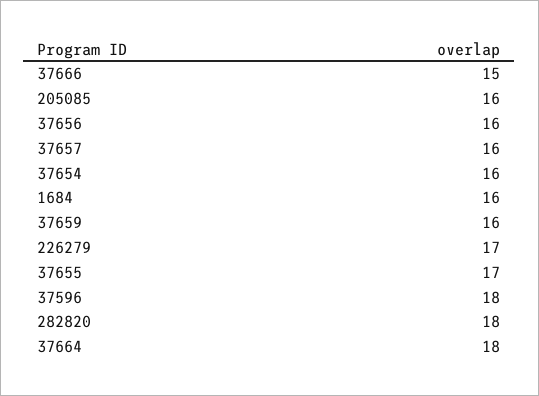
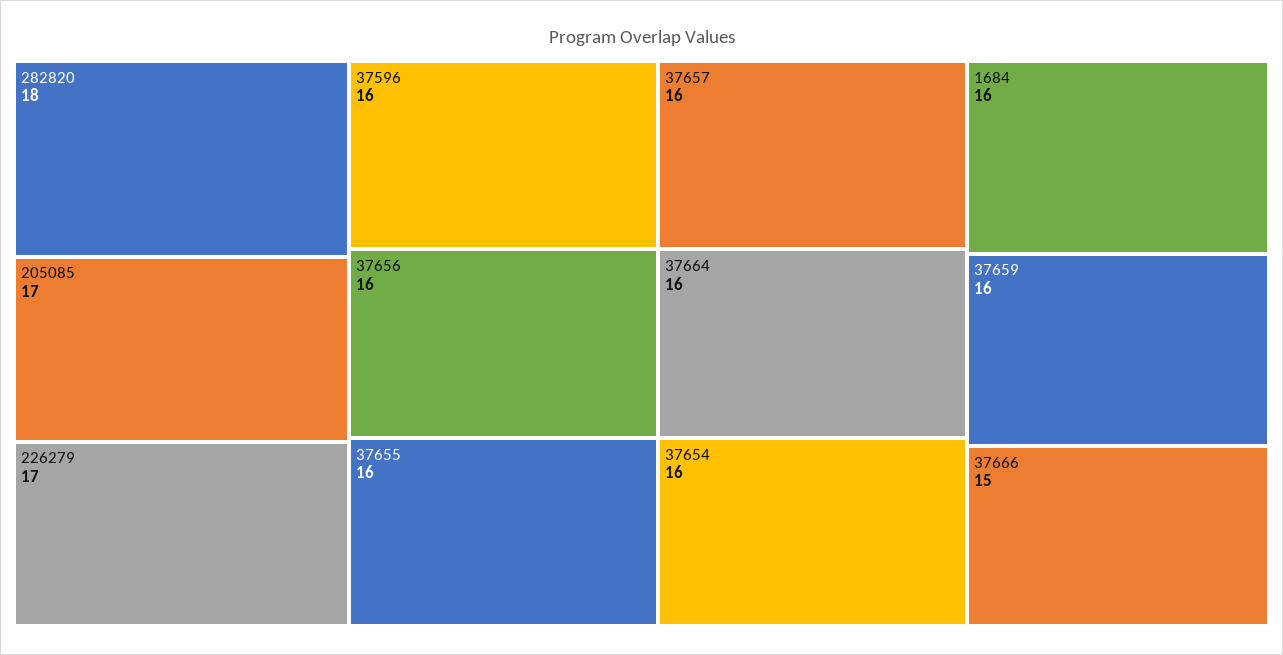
  {
    "37666": 15,
-   "205085": 16,
+   "205085": 17,
    "37656": 16,
    "37657": 16,
    "37654": 16,
    "1684": 16,
    "37659": 16,
    "226279": 17,
-   "37655": 17,
+   "37655": 16,
-   "37596": 18,
+   "37596": 16,
    "282820": 18,
-   "37664": 18
+   "37664": 16
  }

